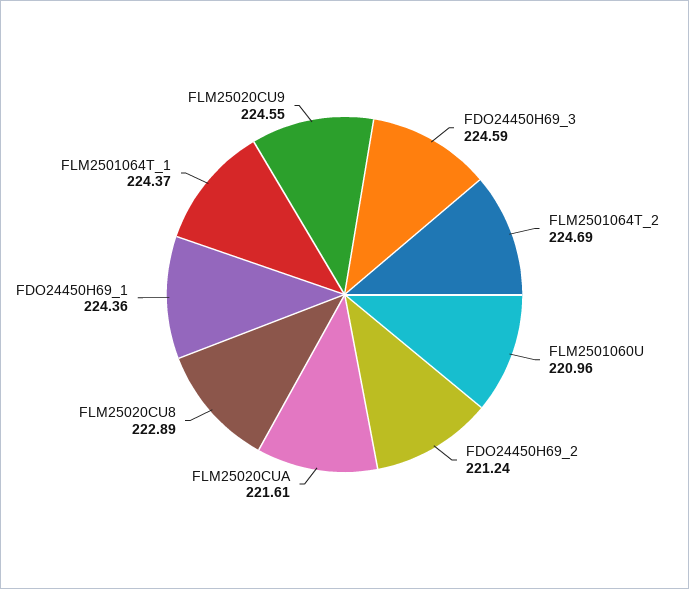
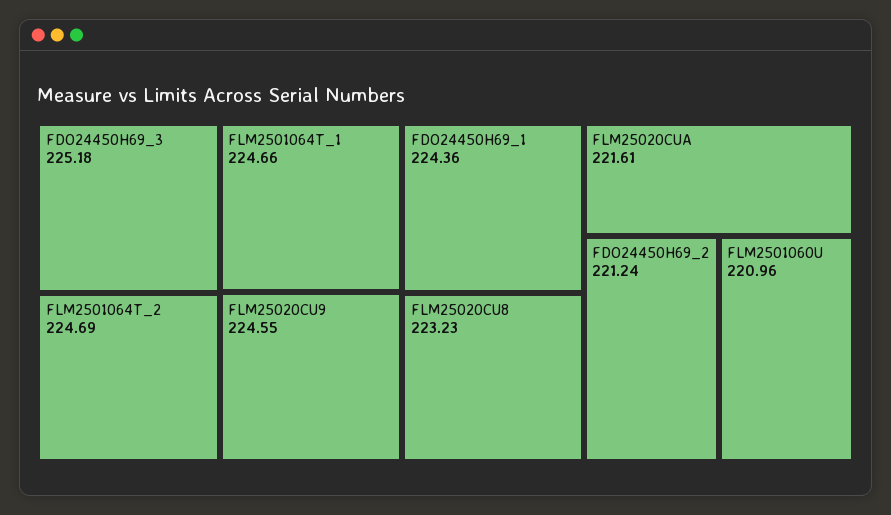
  {
-   "FDO24450H69_3": 224.59,
+   "FDO24450H69_3": 225.18,
    "FLM2501064T_2": 224.69,
    "FLM2501060U": 220.96,
    "FDO24450H69_2": 221.24,
    "FLM25020CUA": 221.61,
-   "FLM25020CU8": 222.89,
+   "FLM25020CU8": 223.23,
    "FDO24450H69_1": 224.36,
-   "FLM2501064T_1": 224.37,
+   "FLM2501064T_1": 224.66,
    "FLM25020CU9": 224.55
  }

